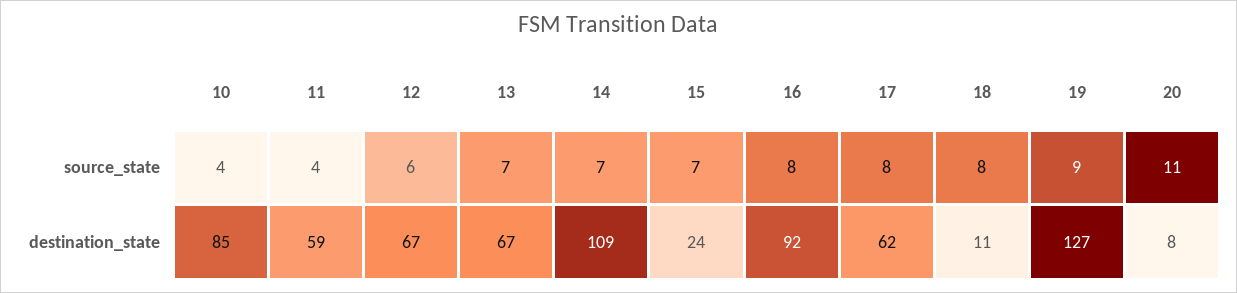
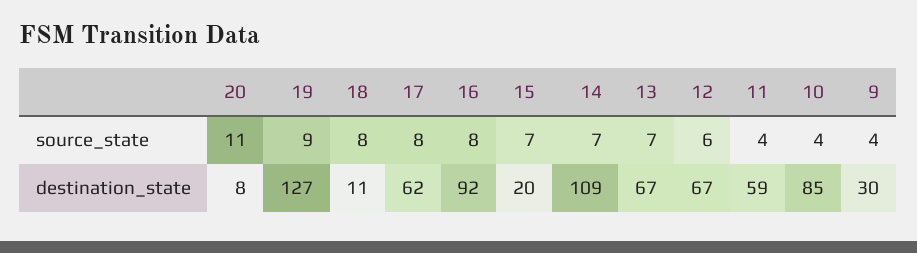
  {
    "10": {
      "source_state": 4,
      "destination_state": 85
    },
    "11": {
      "source_state": 4,
      "destination_state": 59
    },
    "12": {
      "source_state": 6,
      "destination_state": 67
    },
    "13": {
      "source_state": 7,
      "destination_state": 67
    },
    "14": {
      "source_state": 7,
      "destination_state": 109
    },
    "15": {
      "source_state": 7,
-     "destination_state": 24
+     "destination_state": 20
    },
    "16": {
      "source_state": 8,
      "destination_state": 92
    },
    "17": {
      "source_state": 8,
      "destination_state": 62
    },
    "18": {
      "source_state": 8,
      "destination_state": 11
    },
    "19": {
      "source_state": 9,
      "destination_state": 127
    },
    "20": {
      "source_state": 11,
      "destination_state": 8
-   }
+   },
+   "9": {
+     "source_state": 4,
+     "destination_state": 30
+   }
  }

